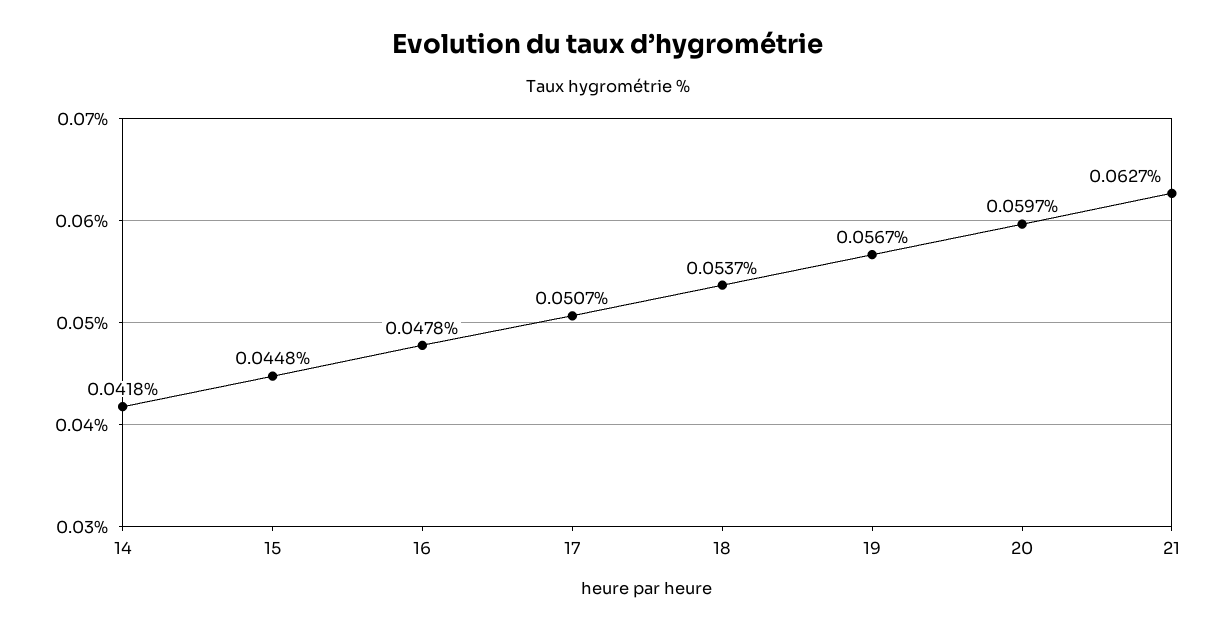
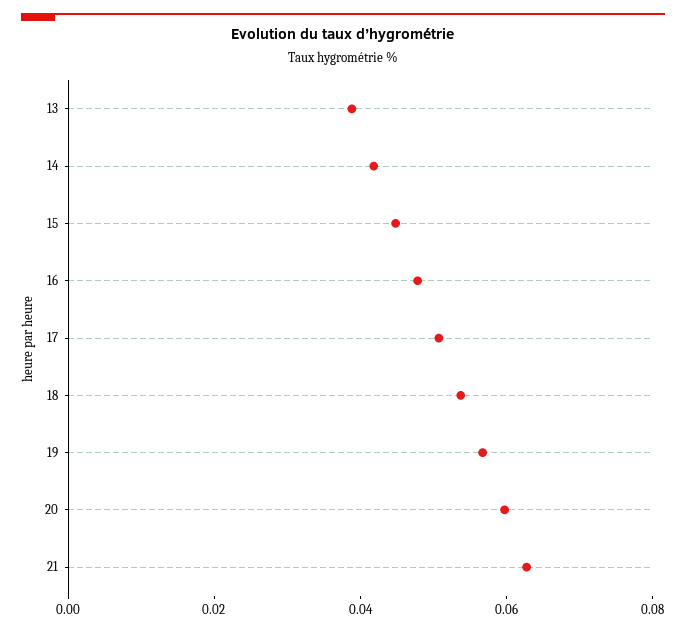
  {
    "14": 0.0418,
    "15": 0.0448,
    "16": 0.0478,
    "17": 0.0507,
    "18": 0.0537,
    "19": 0.0567,
    "20": 0.0597,
-   "21": 0.0627
+   "21": 0.0627,
+   "13": 0.04
  }

